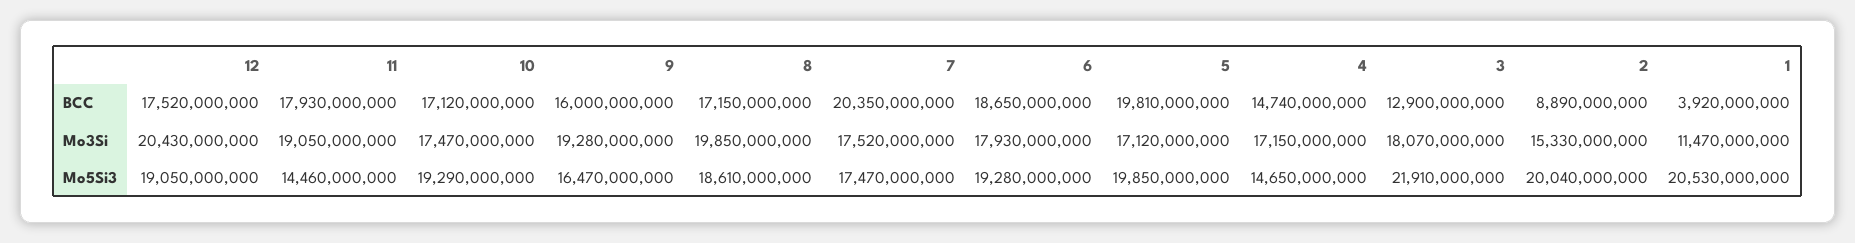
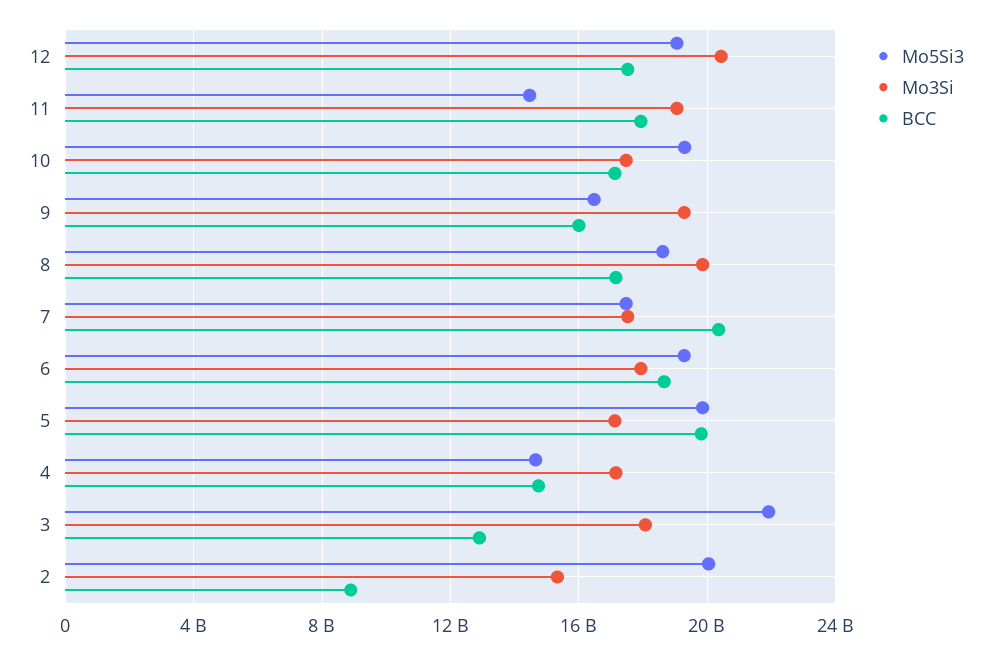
  {
    "BCC": {
      "12": 17520000000,
      "11": 17930000000,
      "10": 17120000000,
      "9": 16000000000,
      "8": 17150000000,
      "7": 20350000000,
      "6": 18650000000,
      "5": 19810000000,
      "4": 14740000000,
      "3": 12900000000,
-     "2": 8890000000,
+     "2": 8890000000
-     "1": 3920000000
    },
    "Mo3Si": {
      "12": 20430000000,
      "11": 19050000000,
      "10": 17470000000,
      "9": 19280000000,
      "8": 19850000000,
      "7": 17520000000,
      "6": 17930000000,
      "5": 17120000000,
      "4": 17150000000,
      "3": 18070000000,
-     "2": 15330000000,
+     "2": 15330000000
-     "1": 11470000000
    },
    "Mo5Si3": {
      "12": 19050000000,
      "11": 14460000000,
      "10": 19290000000,
      "9": 16470000000,
      "8": 18610000000,
      "7": 17470000000,
      "6": 19280000000,
      "5": 19850000000,
      "4": 14650000000,
      "3": 21910000000,
-     "2": 20040000000,
+     "2": 20040000000
-     "1": 20530000000
    }
  }

